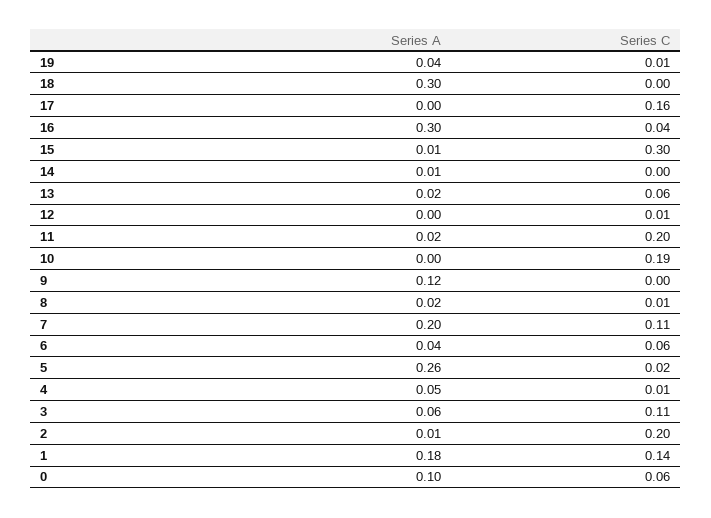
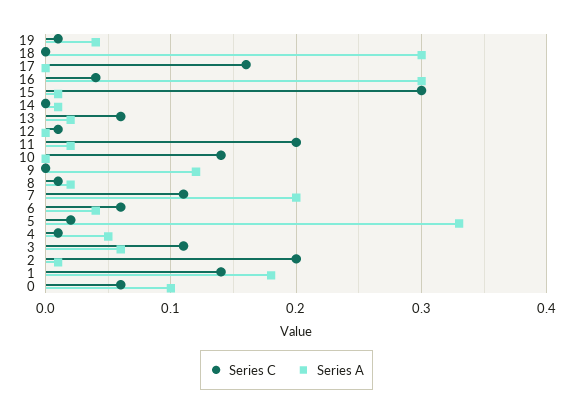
  {
    "Series A": {
      "19": 0.04,
      "18": 0.3,
      "17": 0,
      "16": 0.3,
      "15": 0.01,
      "14": 0.01,
      "13": 0.02,
      "12": 0,
      "11": 0.02,
      "10": 0,
      "9": 0.12,
      "8": 0.02,
      "7": 0.2,
      "6": 0.04,
-     "5": 0.26,
+     "5": 0.33,
      "4": 0.05,
      "3": 0.06,
      "2": 0.01,
      "1": 0.18,
      "0": 0.1
    },
    "Series C": {
      "19": 0.01,
      "18": 0,
      "17": 0.16,
      "16": 0.04,
      "15": 0.3,
      "14": 0,
      "13": 0.06,
      "12": 0.01,
      "11": 0.2,
-     "10": 0.19,
+     "10": 0.14,
      "9": 0,
      "8": 0.01,
      "7": 0.11,
      "6": 0.06,
      "5": 0.02,
      "4": 0.01,
      "3": 0.11,
      "2": 0.2,
      "1": 0.14,
      "0": 0.06
    }
  }

